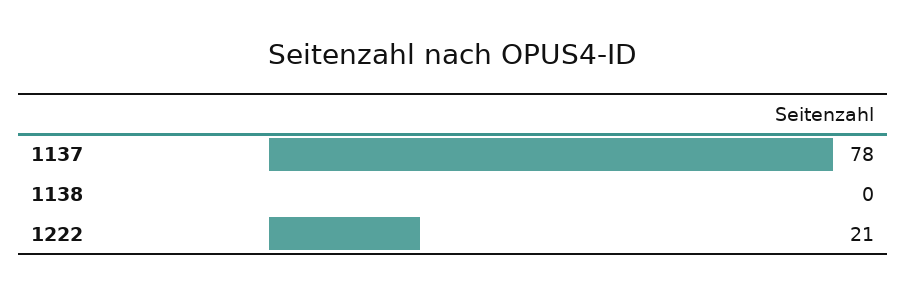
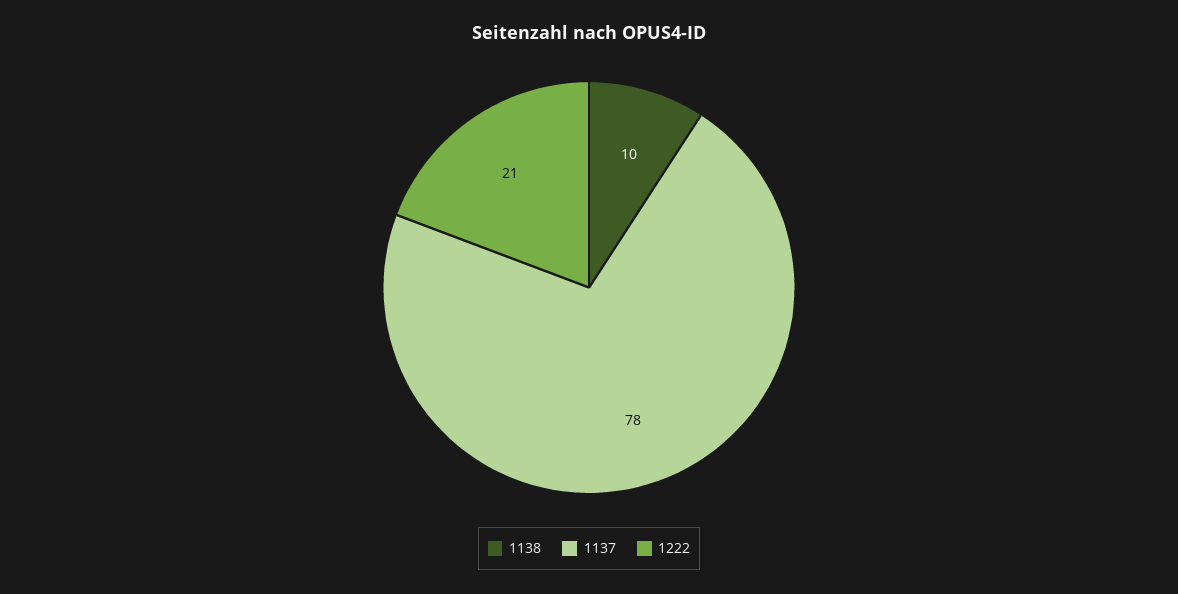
  {
    "1137": 78,
-   "1138": 0,
+   "1138": 10,
    "1222": 21
  }

